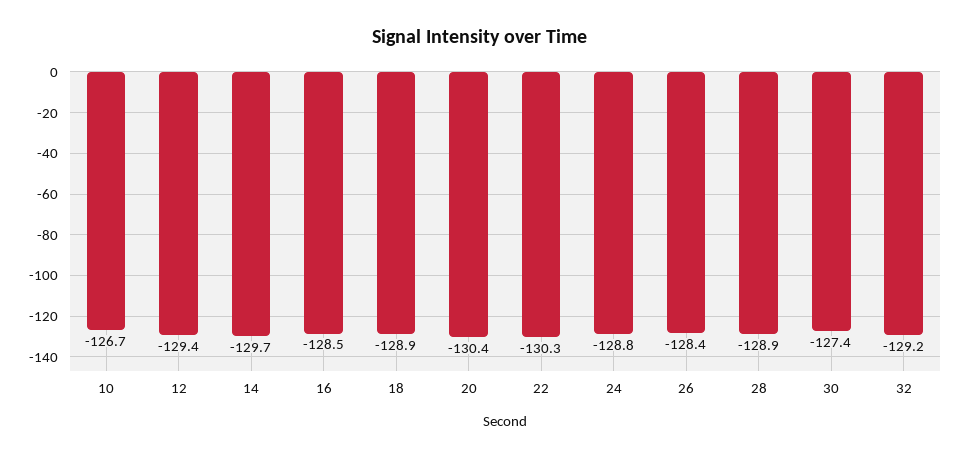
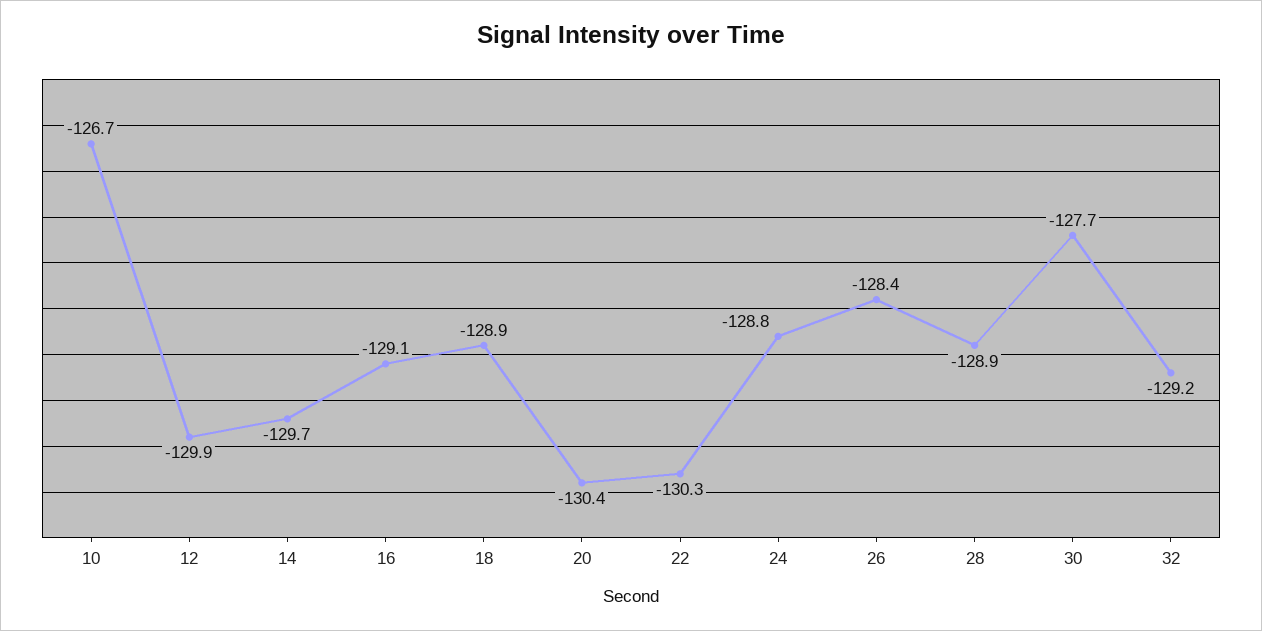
  {
    "10": -126.7,
-   "12": -129.4,
+   "12": -129.9,
    "14": -129.7,
-   "16": -128.5,
+   "16": -129.1,
    "18": -128.9,
    "20": -130.4,
    "22": -130.3,
    "24": -128.8,
    "26": -128.4,
    "28": -128.9,
-   "30": -127.4,
+   "30": -127.7,
    "32": -129.2
  }

